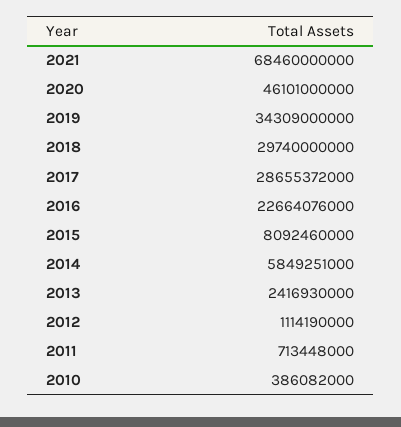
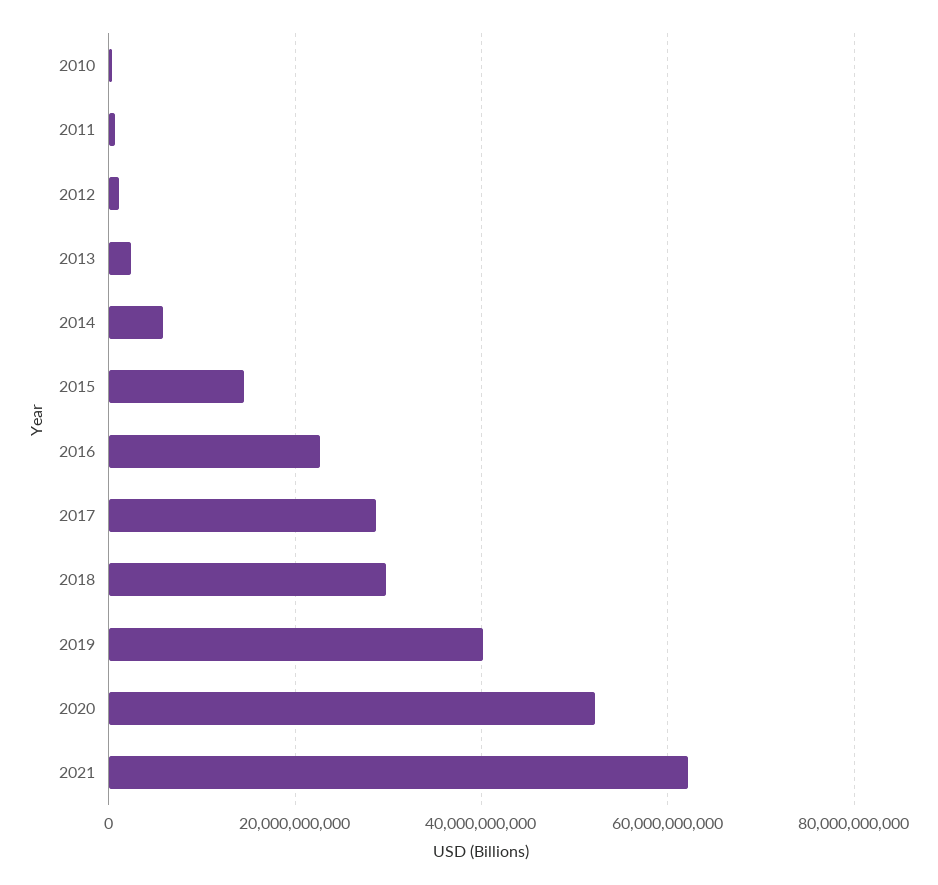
  {
-   "2021": 68460000000,
+   "2021": 62000000000,
-   "2020": 46101000000,
+   "2020": 52000000000,
-   "2019": 34309000000,
+   "2019": 40000000000,
    "2018": 29740000000,
    "2017": 28655372000,
    "2016": 22664076000,
-   "2015": 8092460000,
+   "2015": 14000000000,
    "2014": 5849251000,
    "2013": 2416930000,
    "2012": 1114190000,
    "2011": 713448000,
    "2010": 386082000
  }

